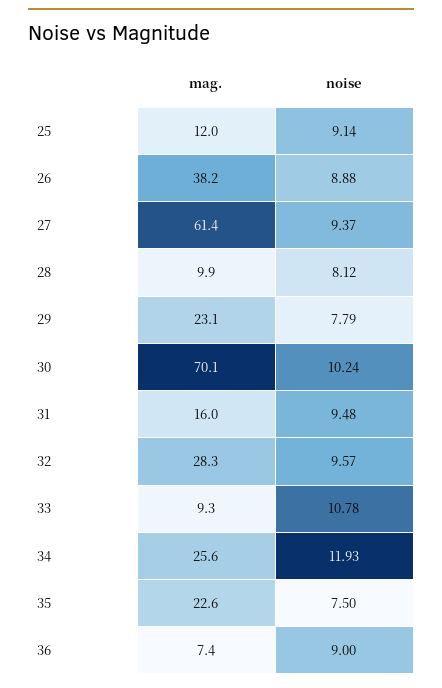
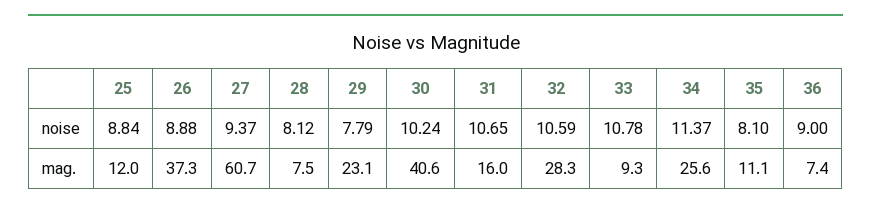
  {
    "mag.": {
      "25": 12,
-     "26": 38.2,
+     "26": 37.3,
-     "27": 61.4,
+     "27": 60.7,
-     "28": 9.9,
+     "28": 7.5,
      "29": 23.1,
-     "30": 70.1,
+     "30": 40.6,
      "31": 16,
      "32": 28.3,
      "33": 9.3,
      "34": 25.6,
-     "35": 22.6,
+     "35": 11.1,
      "36": 7.4
    },
    "noise": {
-     "25": 9.14,
+     "25": 8.84,
      "26": 8.88,
      "27": 9.37,
      "28": 8.12,
      "29": 7.79,
      "30": 10.24,
-     "31": 9.48,
+     "31": 10.65,
-     "32": 9.57,
+     "32": 10.59,
      "33": 10.78,
-     "34": 11.93,
+     "34": 11.37,
-     "35": 7.5,
+     "35": 8.1,
      "36": 9
    }
  }

